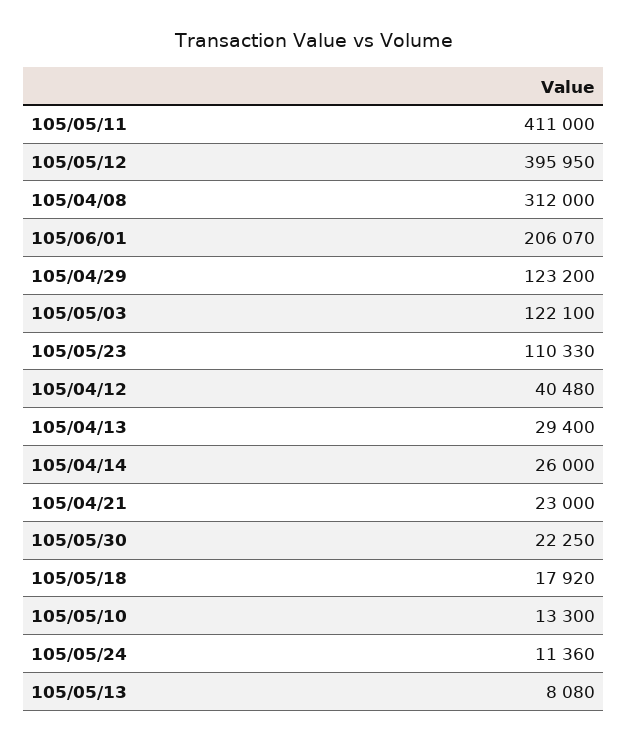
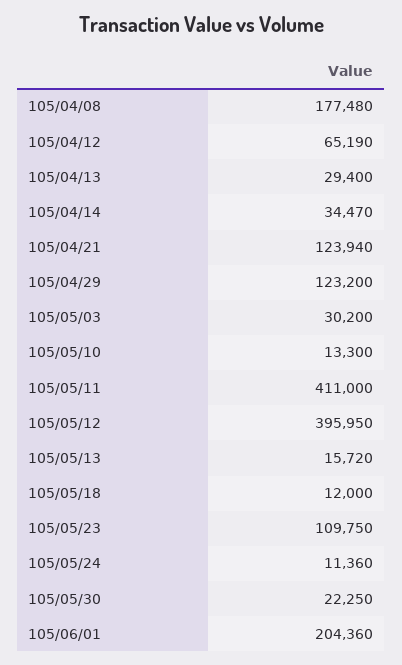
  {
    "105/05/11": 411000,
    "105/05/12": 395950,
-   "105/04/08": 312000,
+   "105/04/08": 177480,
-   "105/06/01": 206070,
+   "105/06/01": 204360,
    "105/04/29": 123200,
-   "105/05/03": 122100,
+   "105/05/03": 30200,
-   "105/05/23": 110330,
+   "105/05/23": 109750,
-   "105/04/12": 40480,
+   "105/04/12": 65190,
    "105/04/13": 29400,
-   "105/04/14": 26000,
+   "105/04/14": 34470,
-   "105/04/21": 23000,
+   "105/04/21": 123940,
    "105/05/30": 22250,
-   "105/05/18": 17920,
+   "105/05/18": 12000,
    "105/05/10": 13300,
    "105/05/24": 11360,
-   "105/05/13": 8080
+   "105/05/13": 15720
  }

